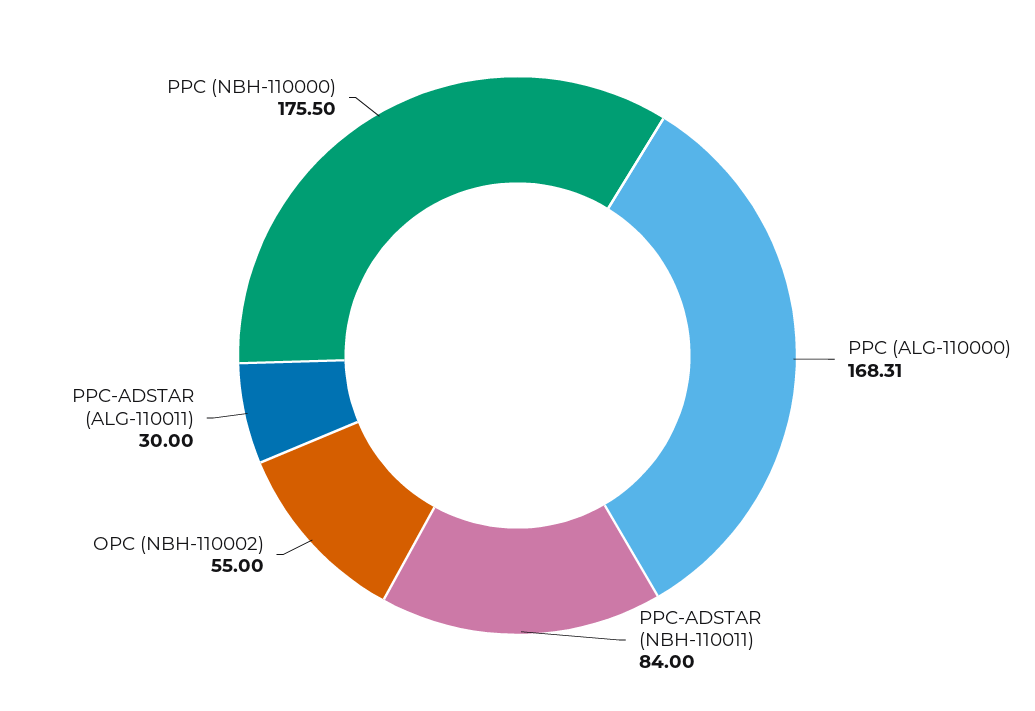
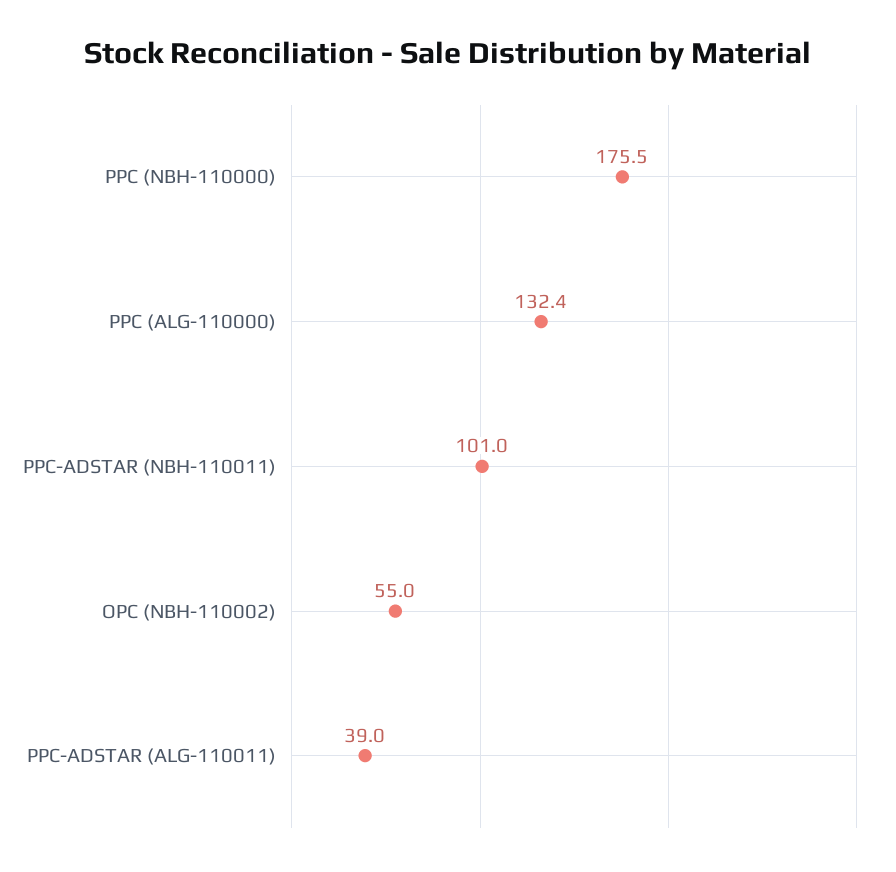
  {
-   "PPC (ALG-110000)": 168.31,
+   "PPC (ALG-110000)": 132.4,
-   "PPC-ADSTAR (NBH-110011)": 84,
+   "PPC-ADSTAR (NBH-110011)": 101,
    "OPC (NBH-110002)": 55,
-   "PPC-ADSTAR (ALG-110011)": 30,
+   "PPC-ADSTAR (ALG-110011)": 39,
    "PPC (NBH-110000)": 175.5
  }

